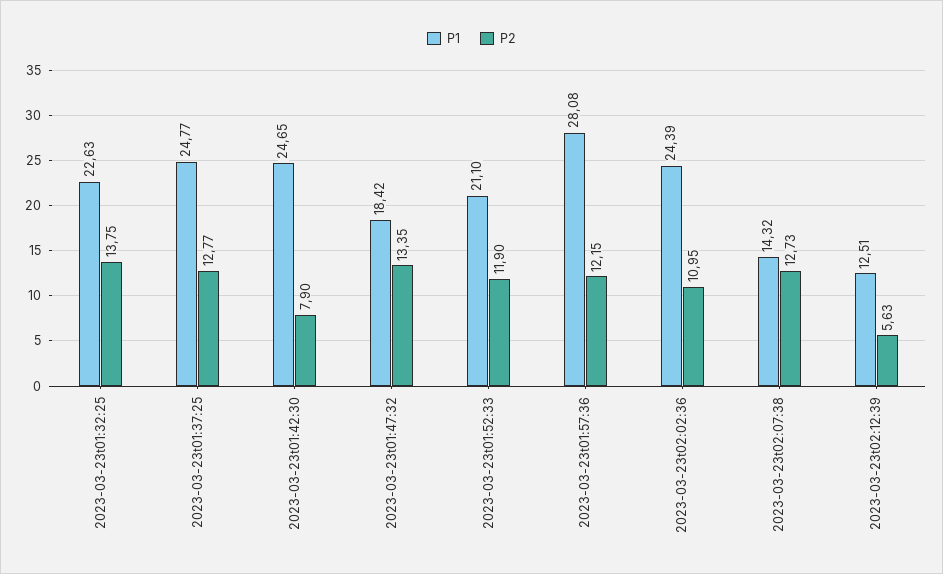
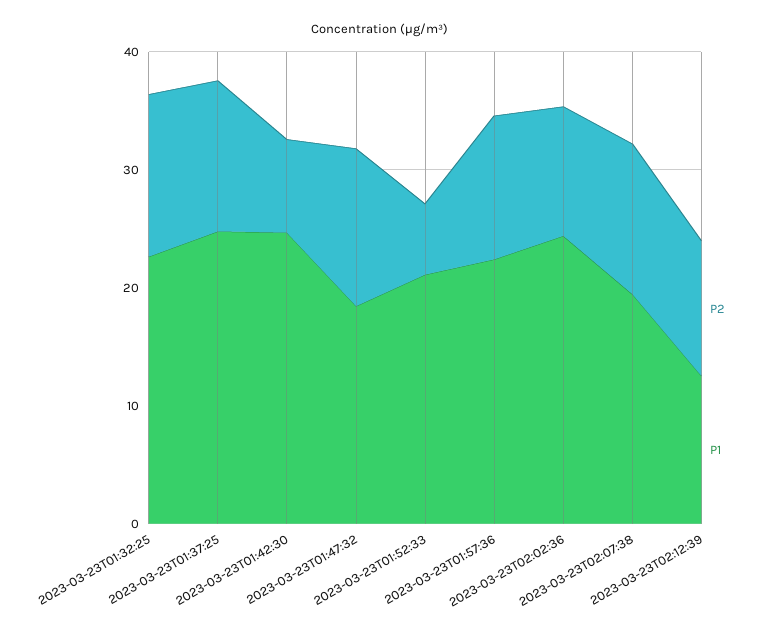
  {
    "P1": {
      "2023-03-23t01:32:25": 22.63,
      "2023-03-23t01:37:25": 24.77,
      "2023-03-23t01:42:30": 24.65,
      "2023-03-23t01:47:32": 18.42,
      "2023-03-23t01:52:33": 21.1,
-     "2023-03-23t01:57:36": 28.08,
+     "2023-03-23t01:57:36": 22,
      "2023-03-23t02:02:36": 24.39,
-     "2023-03-23t02:07:38": 14.32,
+     "2023-03-23t02:07:38": 20,
      "2023-03-23t02:12:39": 12.51
    },
    "P2": {
      "2023-03-23t01:32:25": 13.75,
      "2023-03-23t01:37:25": 12.77,
      "2023-03-23t01:42:30": 7.9,
      "2023-03-23t01:47:32": 13.35,
-     "2023-03-23t01:52:33": 11.9,
+     "2023-03-23t01:52:33": 6,
      "2023-03-23t01:57:36": 12.15,
      "2023-03-23t02:02:36": 10.95,
      "2023-03-23t02:07:38": 12.73,
-     "2023-03-23t02:12:39": 5.63
+     "2023-03-23t02:12:39": 12
    }
  }

